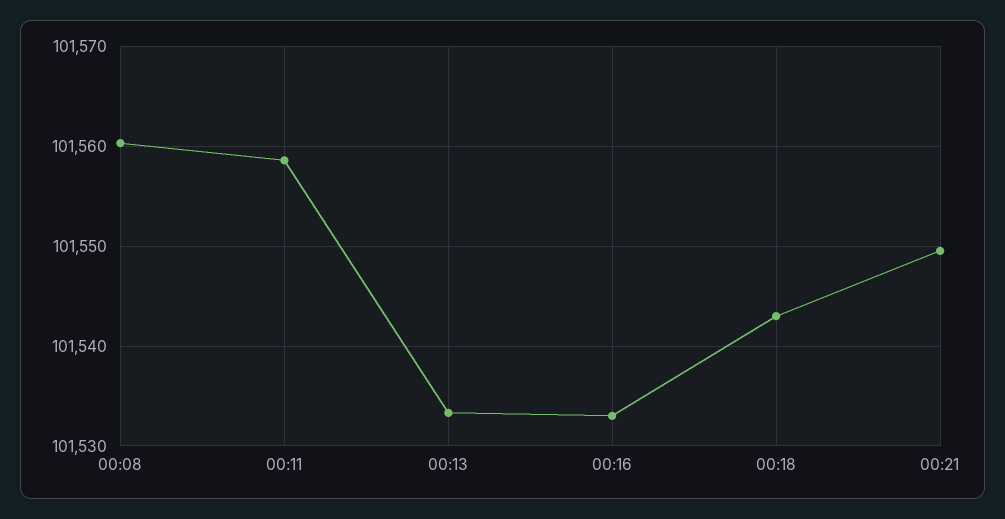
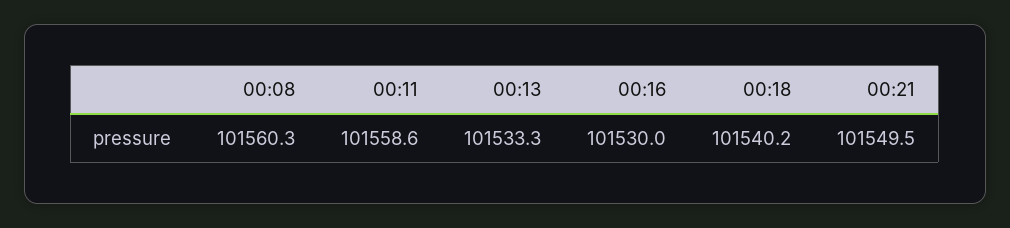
  {
    "00:08": 101560.3,
    "00:11": 101558.6,
    "00:13": 101533.3,
-   "00:16": 101533,
+   "00:16": 101530,
-   "00:18": 101543,
+   "00:18": 101540.2,
    "00:21": 101549.5
  }

